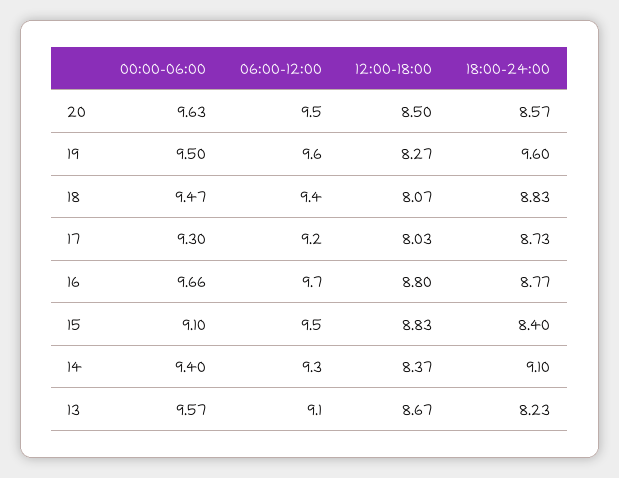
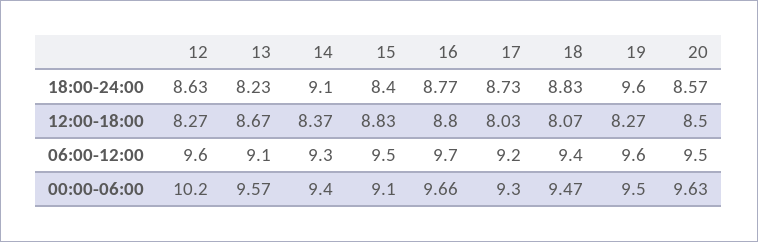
  {
    "00:00-06:00": {
      "20": 9.63,
      "19": 9.5,
      "18": 9.47,
      "17": 9.3,
      "16": 9.66,
      "15": 9.1,
      "14": 9.4,
-     "13": 9.57
+     "13": 9.57,
+     "12": 10.2
    },
    "06:00-12:00": {
      "20": 9.5,
      "19": 9.6,
      "18": 9.4,
      "17": 9.2,
      "16": 9.7,
      "15": 9.5,
      "14": 9.3,
-     "13": 9.1
+     "13": 9.1,
+     "12": 9.6
    },
    "12:00-18:00": {
      "20": 8.5,
      "19": 8.27,
      "18": 8.07,
      "17": 8.03,
      "16": 8.8,
      "15": 8.83,
      "14": 8.37,
-     "13": 8.67
+     "13": 8.67,
+     "12": 8.27
    },
    "18:00-24:00": {
      "20": 8.57,
      "19": 9.6,
      "18": 8.83,
      "17": 8.73,
      "16": 8.77,
      "15": 8.4,
      "14": 9.1,
-     "13": 8.23
+     "13": 8.23,
+     "12": 8.63
    }
  }

